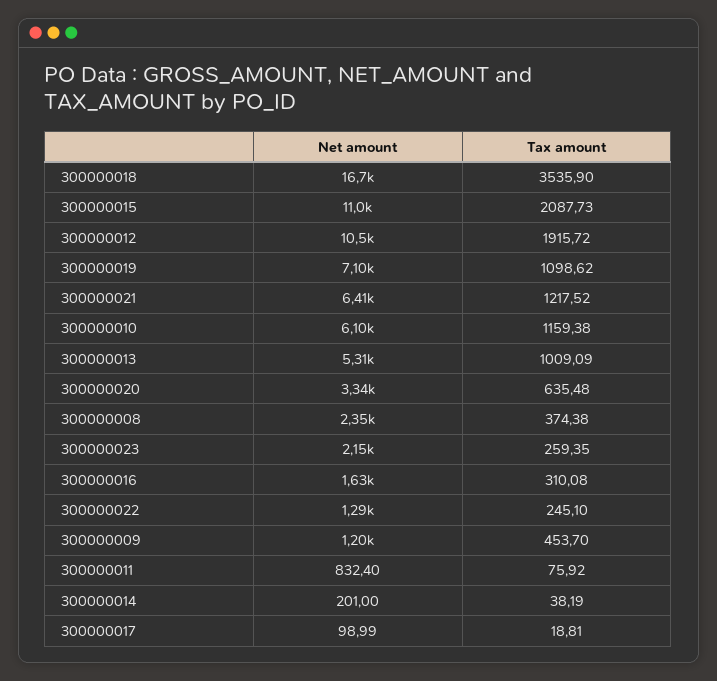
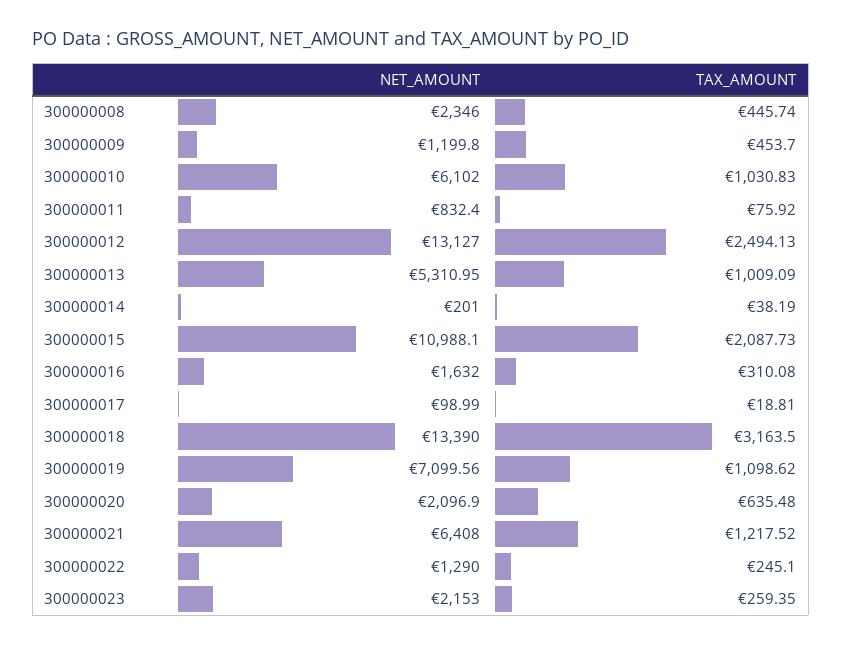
  {
    "Net amount": {
-     "300000018": 16700,
+     "300000018": 13390,
      "300000015": 10988.1,
-     "300000012": 10500,
+     "300000012": 13127,
      "300000019": 7099.56,
      "300000021": 6408,
      "300000010": 6102,
      "300000013": 5310.95,
-     "300000020": 3340,
+     "300000020": 2096.9,
      "300000008": 2346,
      "300000023": 2153,
      "300000016": 1632,
      "300000022": 1290,
      "300000009": 1199.8,
      "300000011": 832.4,
      "300000014": 201,
      "300000017": 98.99
    },
    "Tax amount": {
-     "300000018": 3535.9,
+     "300000018": 3163.5,
      "300000015": 2087.73,
-     "300000012": 1915.72,
+     "300000012": 2494.13,
      "300000019": 1098.62,
      "300000021": 1217.52,
-     "300000010": 1159.38,
+     "300000010": 1030.83,
      "300000013": 1009.09,
      "300000020": 635.48,
-     "300000008": 374.38,
+     "300000008": 445.74,
      "300000023": 259.35,
      "300000016": 310.08,
      "300000022": 245.1,
      "300000009": 453.7,
      "300000011": 75.92,
      "300000014": 38.19,
      "300000017": 18.81
    }
  }

